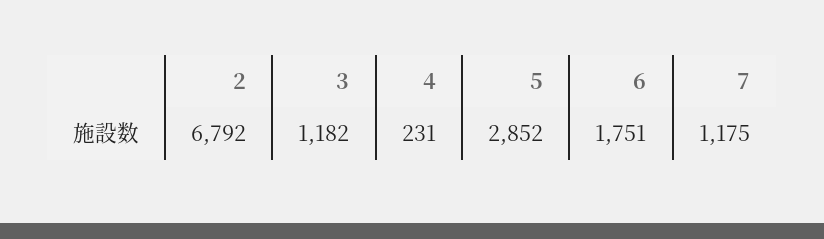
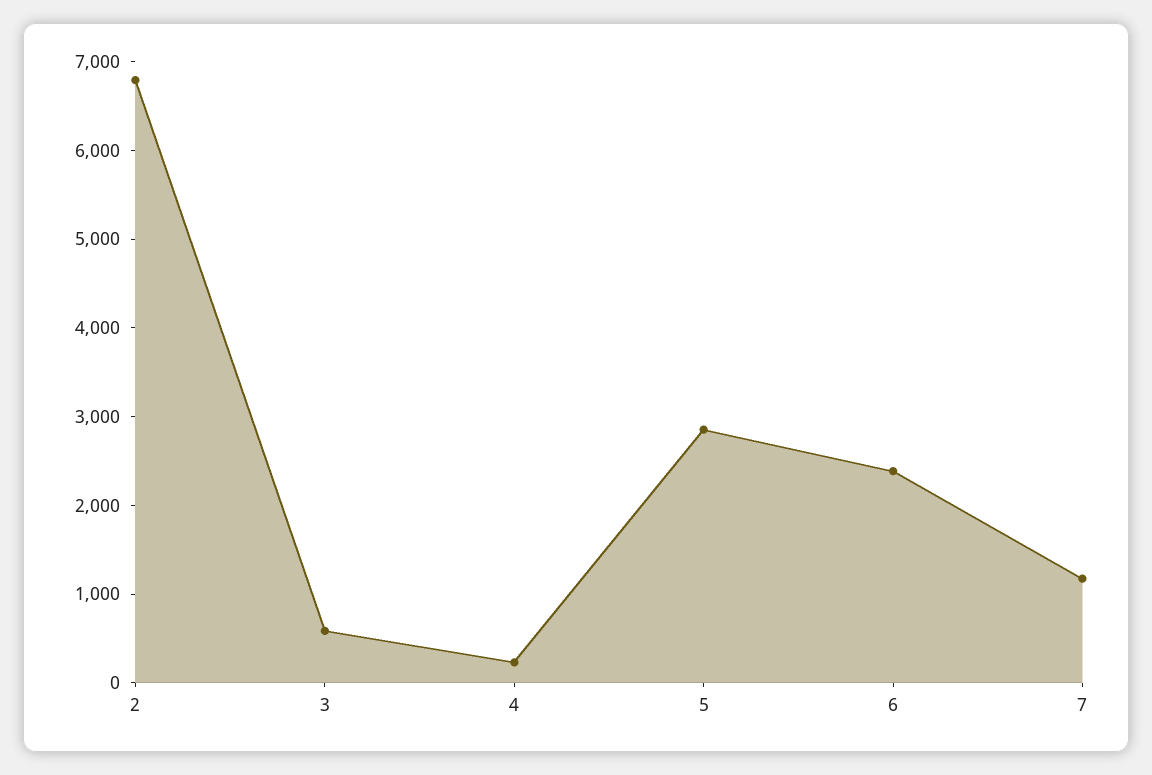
  {
    "2": 6792,
-   "3": 1182,
+   "3": 600,
    "4": 231,
    "5": 2852,
-   "6": 1751,
+   "6": 2400,
    "7": 1175
  }

